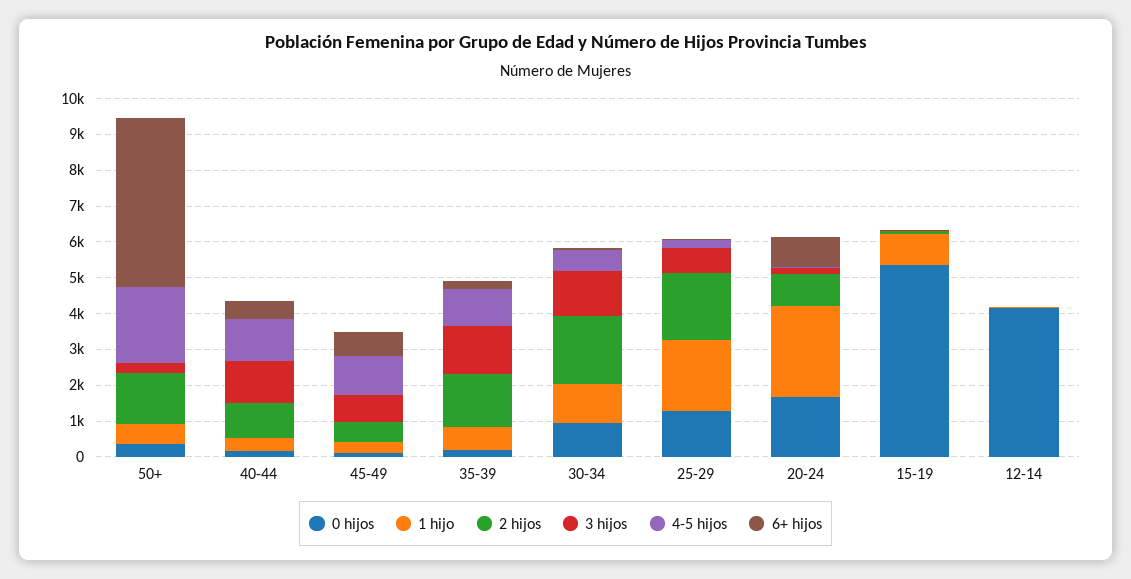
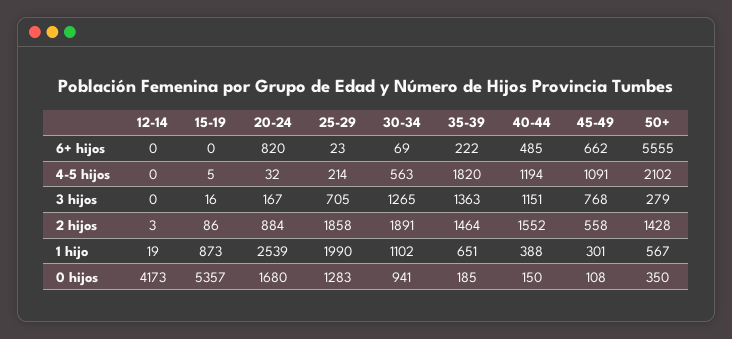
  {
    "0 hijos": {
      "50+": 350,
      "40-44": 150,
      "45-49": 108,
      "35-39": 185,
      "30-34": 941,
      "25-29": 1283,
      "20-24": 1680,
      "15-19": 5357,
      "12-14": 4173
    },
    "1 hijo": {
      "50+": 567,
      "40-44": 388,
      "45-49": 301,
      "35-39": 651,
      "30-34": 1102,
      "25-29": 1990,
      "20-24": 2539,
      "15-19": 873,
      "12-14": 19
    },
    "2 hijos": {
      "50+": 1428,
-     "40-44": 1000,
+     "40-44": 1552,
      "45-49": 558,
      "35-39": 1464,
      "30-34": 1891,
      "25-29": 1858,
      "20-24": 884,
      "15-19": 86,
      "12-14": 3
    },
    "3 hijos": {
      "50+": 279,
      "40-44": 1151,
      "45-49": 768,
      "35-39": 1363,
      "30-34": 1265,
      "25-29": 705,
      "20-24": 167,
      "15-19": 16,
      "12-14": 0
    },
    "4-5 hijos": {
      "50+": 2102,
      "40-44": 1194,
      "45-49": 1091,
-     "35-39": 1000,
+     "35-39": 1820,
      "30-34": 563,
      "25-29": 214,
      "20-24": 32,
      "15-19": 5,
      "12-14": 0
    },
    "6+ hijos": {
-     "50+": 4750,
+     "50+": 5555,
      "40-44": 485,
      "45-49": 662,
      "35-39": 222,
      "30-34": 69,
      "25-29": 23,
      "20-24": 820,
      "15-19": 0,
      "12-14": 0
    }
  }

